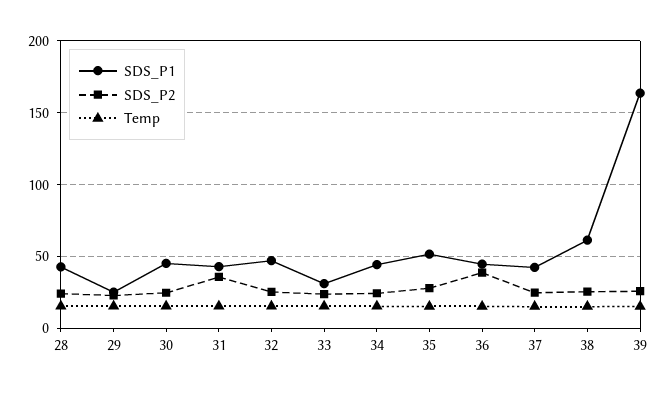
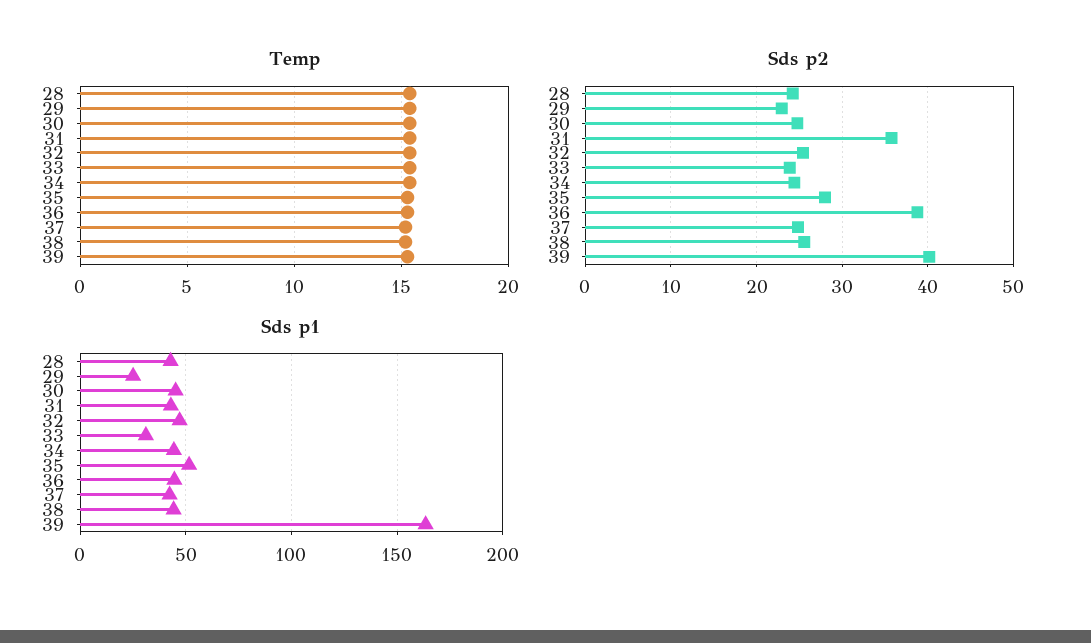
  {
    "SDS_P1": {
      "28": 45,
      "29": 25,
      "30": 45,
      "31": 45,
      "32": 45,
      "33": 30,
      "34": 45,
      "35": 50,
      "36": 45,
      "37": 40,
-     "38": 60,
+     "38": 45,
      "39": 165
    },
    "SDS_P2": {
      "28": 24,
      "29": 23,
      "30": 25,
      "31": 36,
      "32": 25,
      "33": 24,
      "34": 24,
      "35": 28,
      "36": 39,
      "37": 25,
      "38": 26,
-     "39": 25
+     "39": 40
    },
    "Temp": {
      "28": 15.5,
      "29": 15.5,
      "30": 15.5,
      "31": 15.5,
      "32": 15.5,
      "33": 15.5,
      "34": 15.5,
      "35": 15.5,
      "36": 15.5,
      "37": 15,
      "38": 15,
      "39": 15.5
    }
  }

